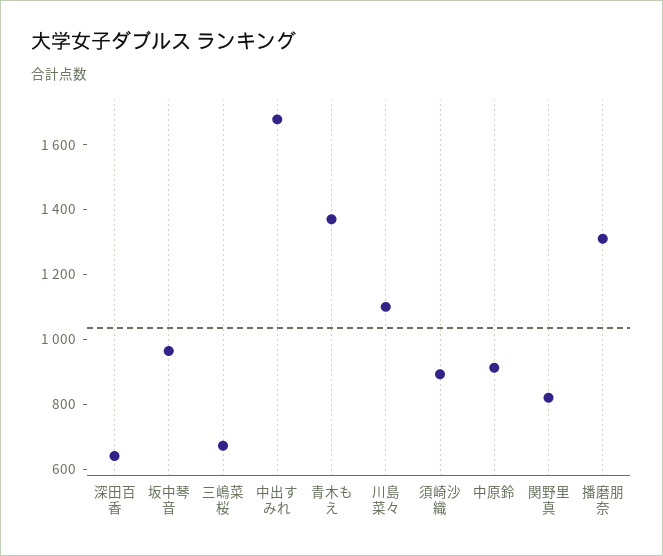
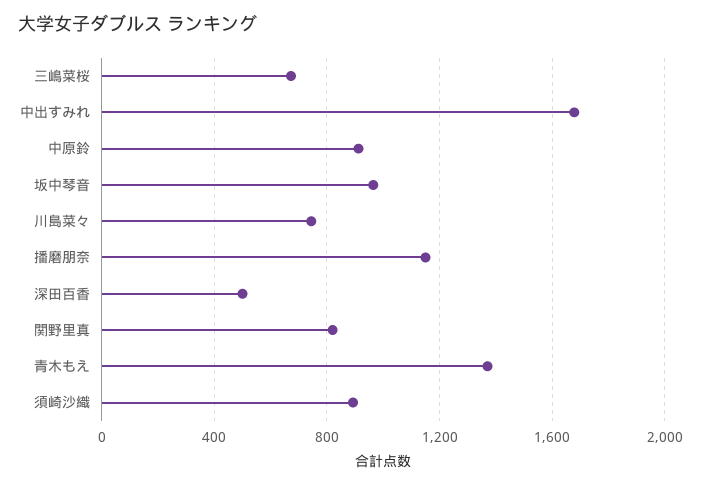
  {
-   "深田百香": 650,
+   "深田百香": 500,
    "坂中琴音": 950,
    "三嶋菜桜": 650,
    "中出すみれ": 1700,
    "青木もえ": 1350,
-   "川島菜々": 1100,
+   "川島菜々": 750,
    "須崎沙織": 900,
    "中原鈴": 900,
    "関野里真": 800,
-   "播磨朋奈": 1300
+   "播磨朋奈": 1150
  }

